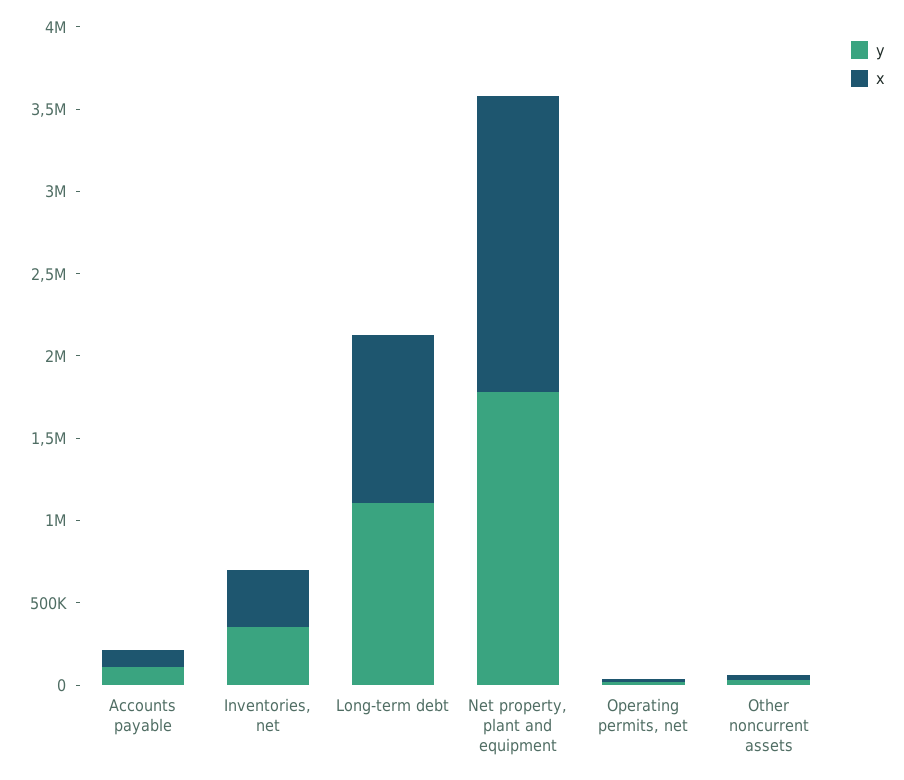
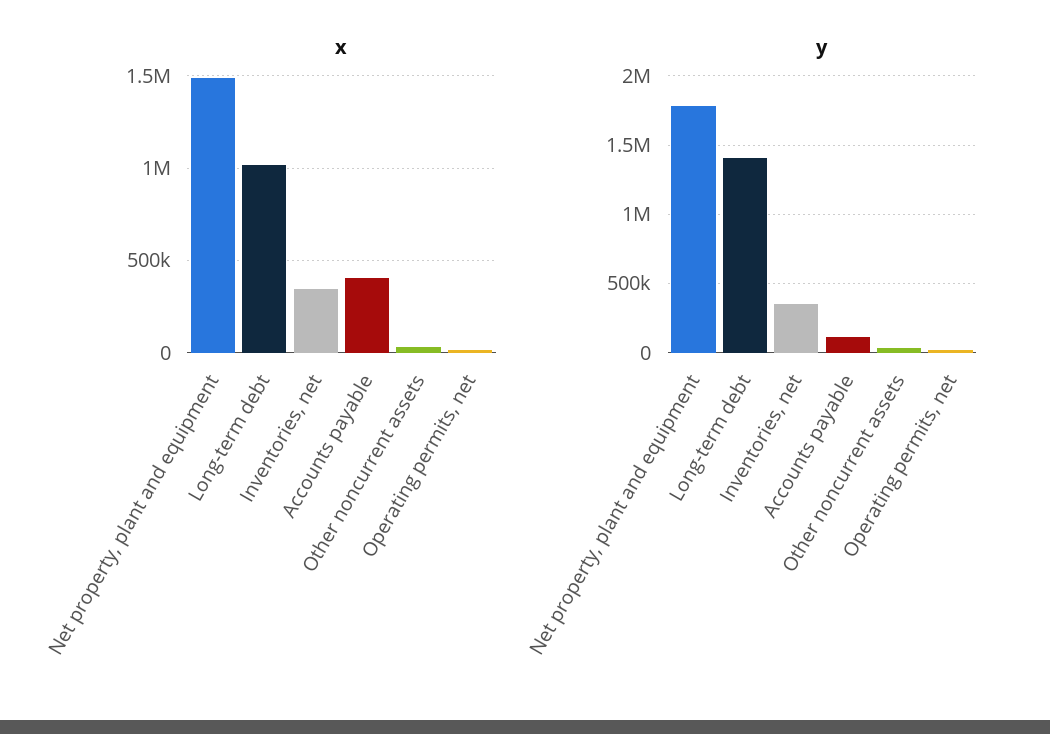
  {
    "y": {
      "Accounts payable": 100000,
      "Inventories, net": 350000,
-     "Long-term debt": 1100000,
+     "Long-term debt": 1400000,
      "Net property, plant and equipment": 1800000,
      "Operating permits, net": 0,
      "Other noncurrent assets": 50000
    },
    "x": {
-     "Accounts payable": 100000,
+     "Accounts payable": 400000,
      "Inventories, net": 350000,
      "Long-term debt": 1000000,
-     "Net property, plant and equipment": 1800000,
+     "Net property, plant and equipment": 1500000,
      "Operating permits, net": 0,
      "Other noncurrent assets": 50000
    }
  }

